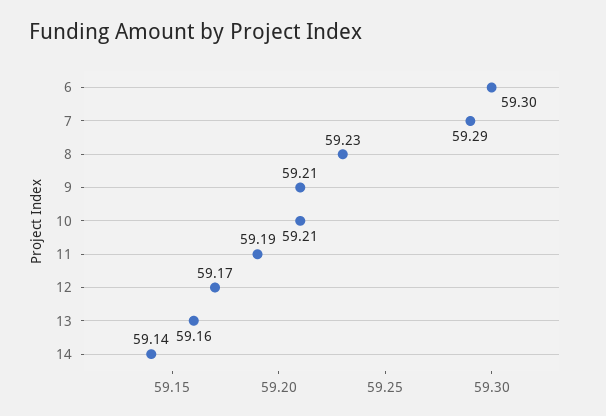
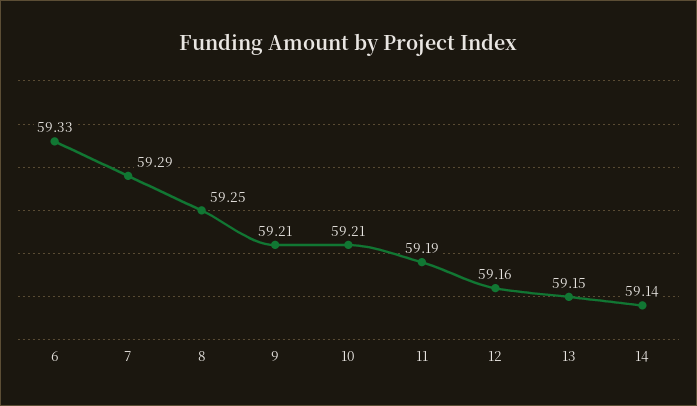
  {
-   "6": 59.3,
+   "6": 59.33,
    "7": 59.29,
-   "8": 59.23,
+   "8": 59.25,
    "9": 59.21,
    "10": 59.21,
    "11": 59.19,
-   "12": 59.17,
+   "12": 59.16,
-   "13": 59.16,
+   "13": 59.15,
    "14": 59.14
  }

